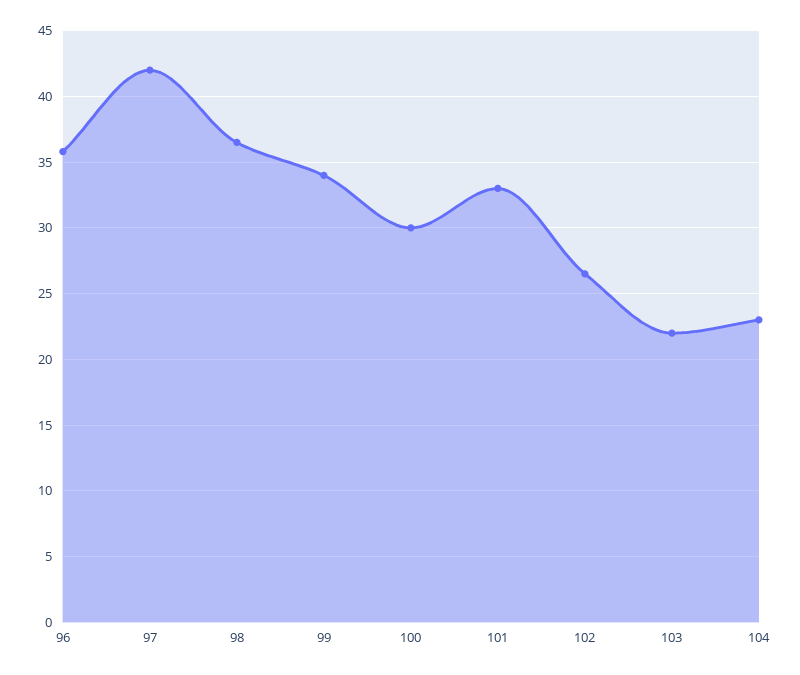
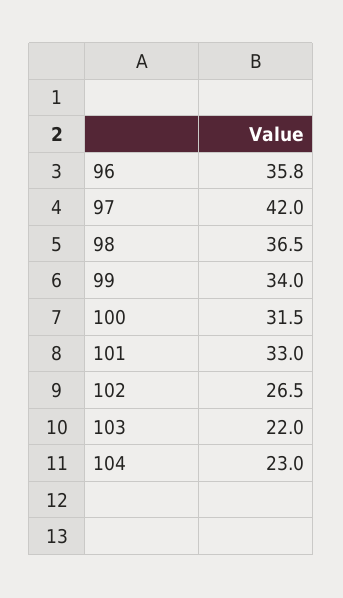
  {
    "96": 35.8,
    "97": 42,
    "98": 36.5,
    "99": 34,
-   "100": 30,
+   "100": 31.5,
    "101": 33,
    "102": 26.5,
    "103": 22,
    "104": 23
  }

